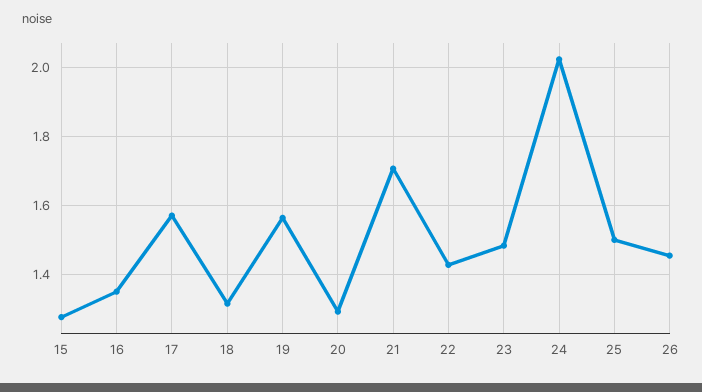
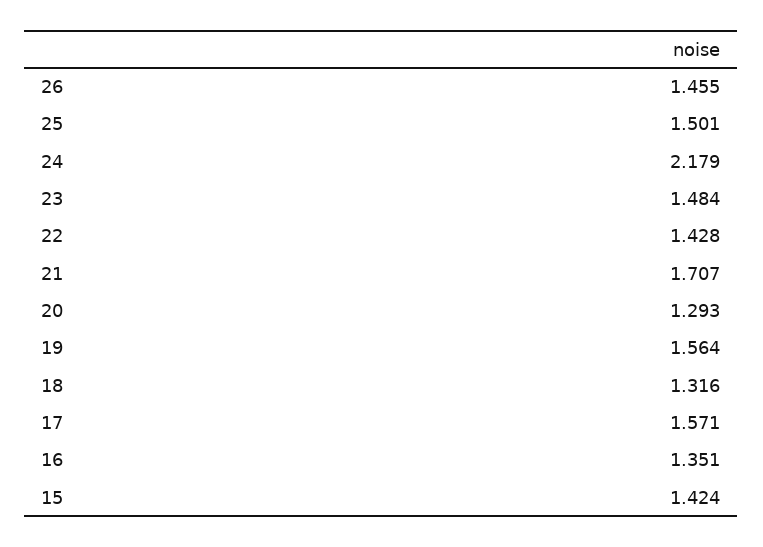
  {
-   "15": 1.28,
+   "15": 1.424,
    "16": 1.351,
    "17": 1.571,
    "18": 1.316,
    "19": 1.564,
    "20": 1.293,
    "21": 1.707,
    "22": 1.428,
    "23": 1.484,
-   "24": 2.02,
+   "24": 2.179,
    "25": 1.501,
    "26": 1.455
  }

